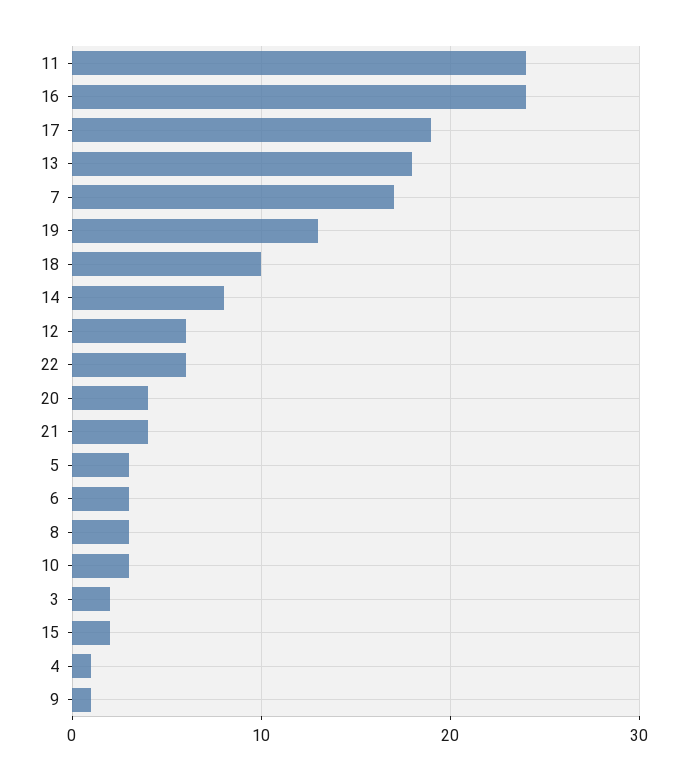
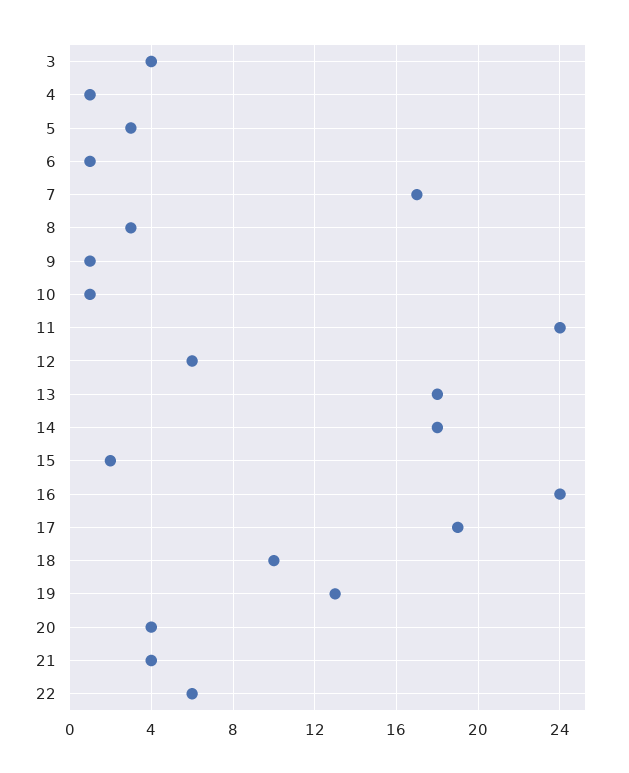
  {
    "11": 24,
    "16": 24,
    "17": 19,
    "13": 18,
    "7": 17,
    "19": 13,
    "18": 10,
-   "14": 8,
+   "14": 18,
    "12": 6,
    "22": 6,
    "20": 4,
    "21": 4,
    "5": 3,
-   "6": 3,
+   "6": 1,
    "8": 3,
-   "10": 3,
+   "10": 1,
-   "3": 2,
+   "3": 4,
    "15": 2,
    "4": 1,
    "9": 1
  }

